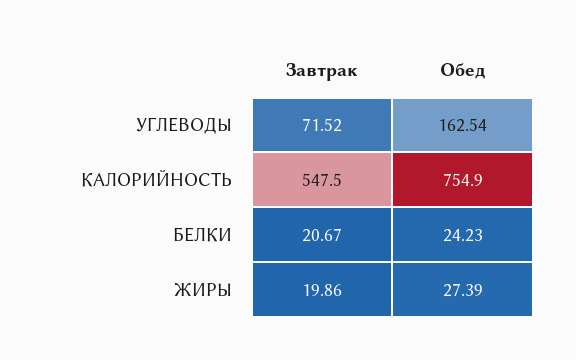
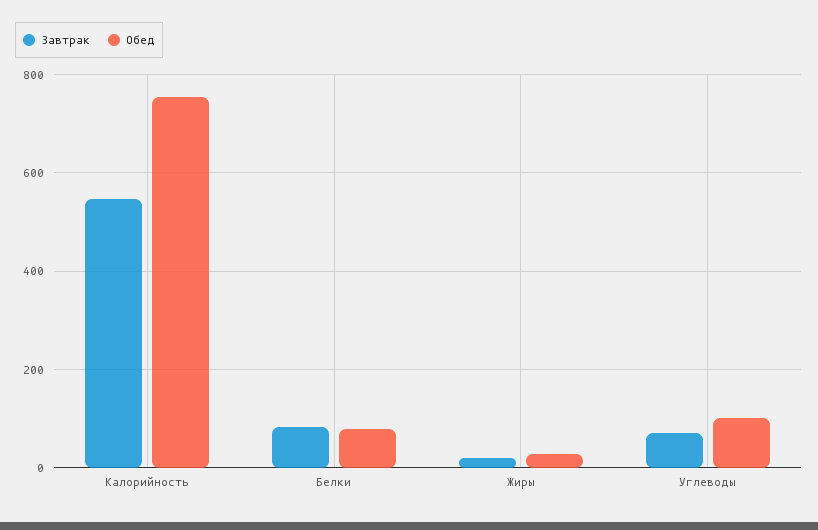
  {
    "Завтрак": {
      "УГЛЕВОДЫ": 71.52,
      "КАЛОРИЙНОСТЬ": 547.5,
-     "БЕЛКИ": 20.67,
+     "БЕЛКИ": 80,
      "ЖИРЫ": 19.86
    },
    "Обед": {
-     "УГЛЕВОДЫ": 162.54,
+     "УГЛЕВОДЫ": 100,
      "КАЛОРИЙНОСТЬ": 754.9,
-     "БЕЛКИ": 24.23,
+     "БЕЛКИ": 80,
      "ЖИРЫ": 27.39
    }
  }

